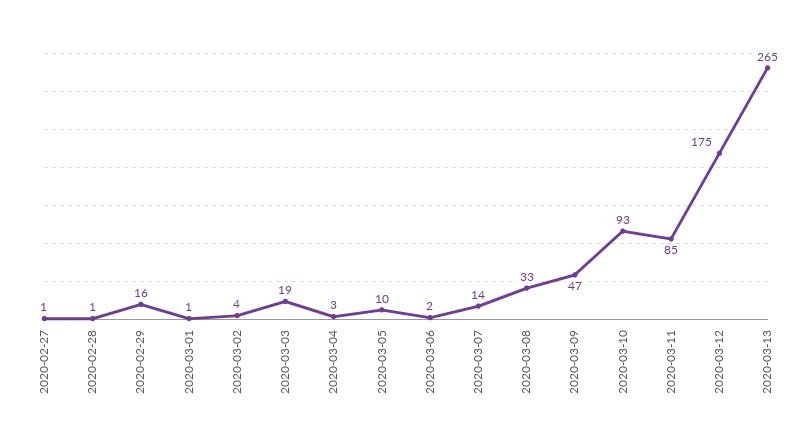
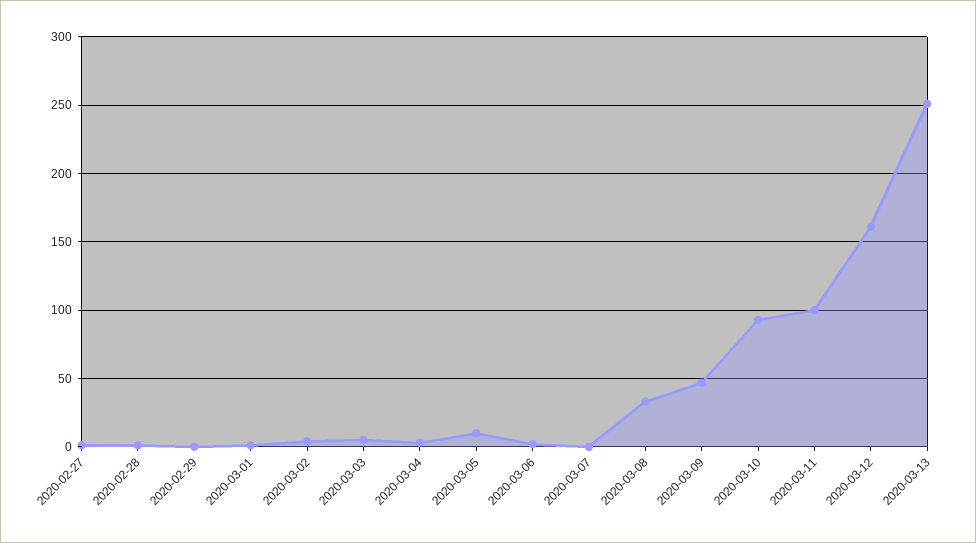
  {
    "2020-02-27": 1,
    "2020-02-28": 1,
-   "2020-02-29": 16,
+   "2020-02-29": 0,
    "2020-03-01": 1,
    "2020-03-02": 4,
-   "2020-03-03": 19,
+   "2020-03-03": 5,
    "2020-03-04": 3,
    "2020-03-05": 10,
    "2020-03-06": 2,
-   "2020-03-07": 14,
+   "2020-03-07": 0,
    "2020-03-08": 33,
    "2020-03-09": 47,
    "2020-03-10": 93,
-   "2020-03-11": 85,
+   "2020-03-11": 100,
-   "2020-03-12": 175,
+   "2020-03-12": 160,
-   "2020-03-13": 265
+   "2020-03-13": 250
  }

